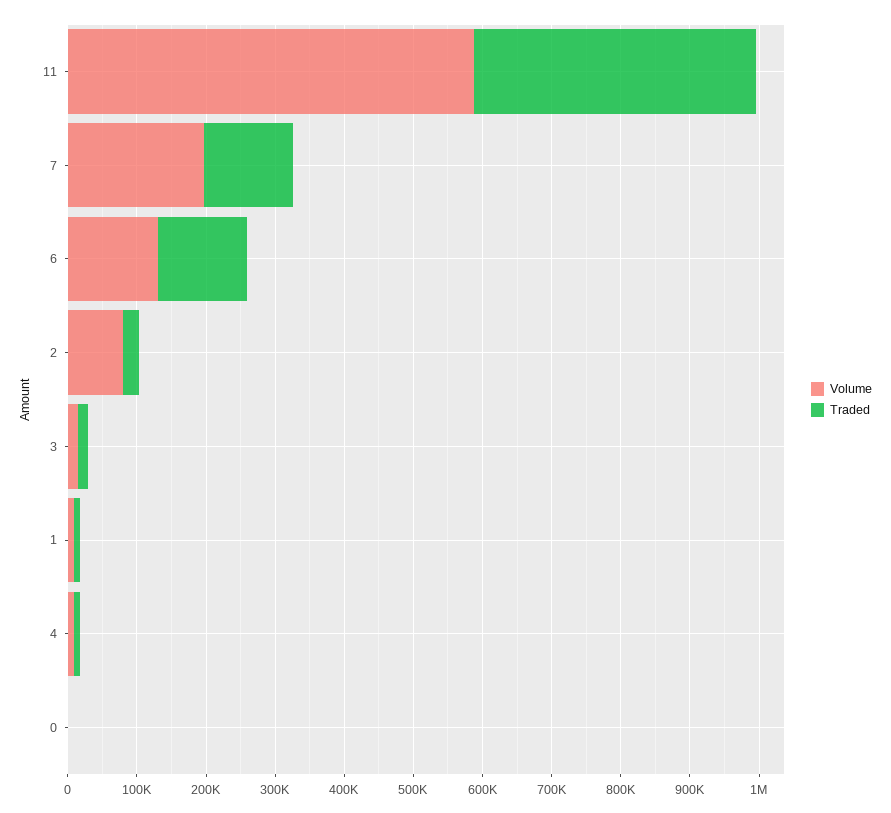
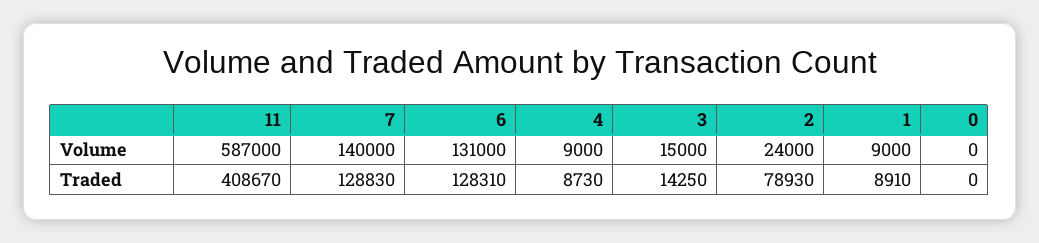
  {
    "Volume": {
      "11": 587000,
-     "7": 200000,
+     "7": 140000,
      "6": 131000,
-     "2": 80000,
+     "2": 24000,
      "3": 15000,
      "1": 9000,
      "4": 9000,
      "0": 0
    },
    "Traded": {
      "11": 408670,
      "7": 128830,
      "6": 128310,
-     "2": 20000,
+     "2": 78930,
      "3": 14250,
      "1": 8910,
      "4": 8730,
      "0": 0
    }
  }

